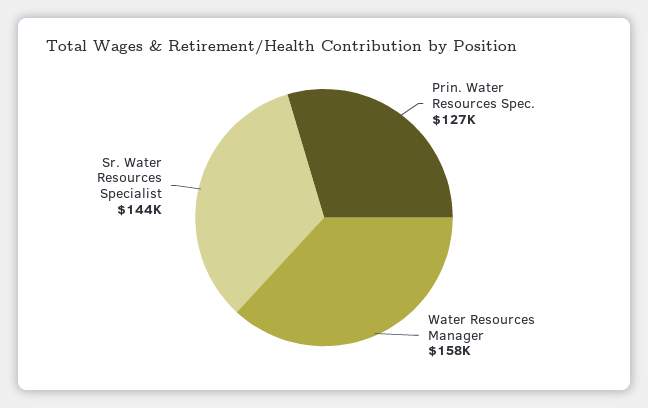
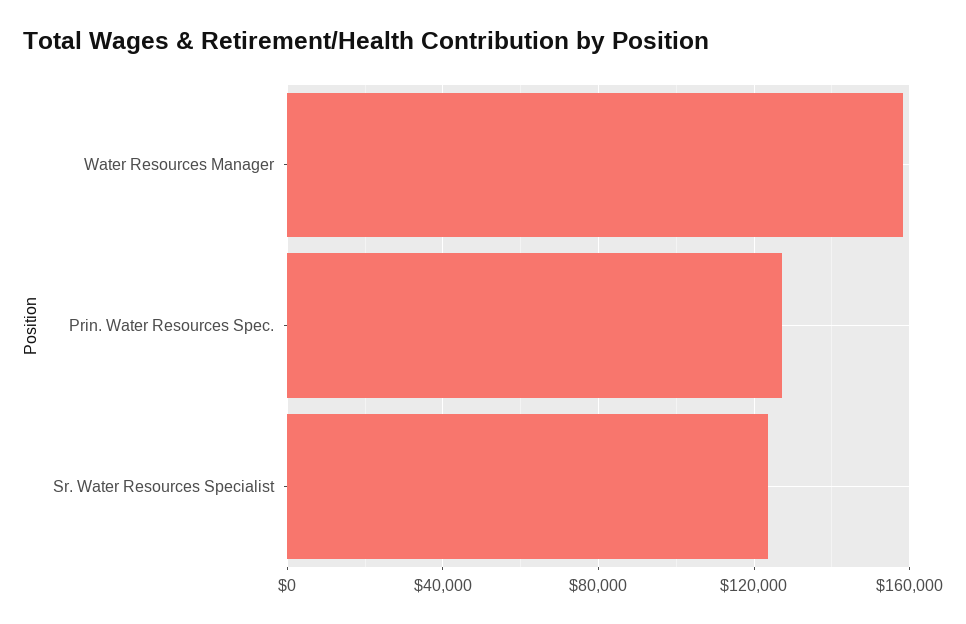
  {
    "Prin. Water Resources Spec.": 127000,
    "Water Resources Manager": 158000,
-   "Sr. Water Resources Specialist": 144000
+   "Sr. Water Resources Specialist": 125000
  }

